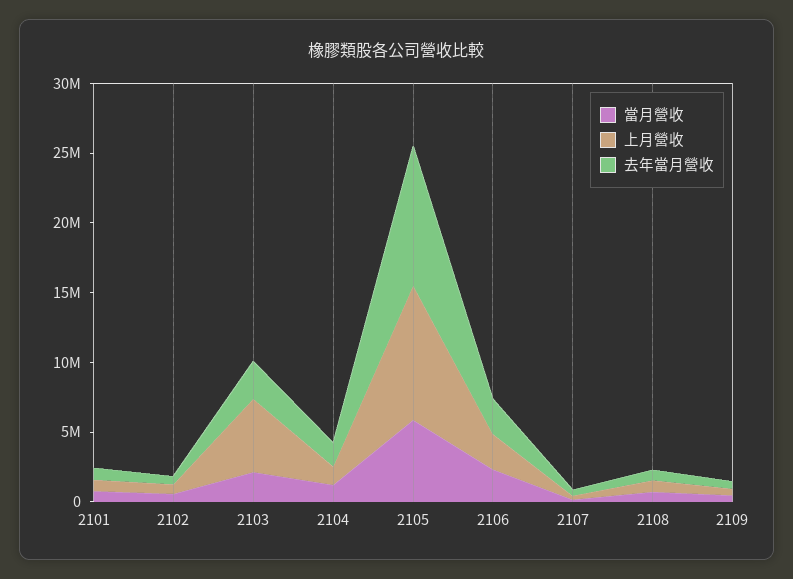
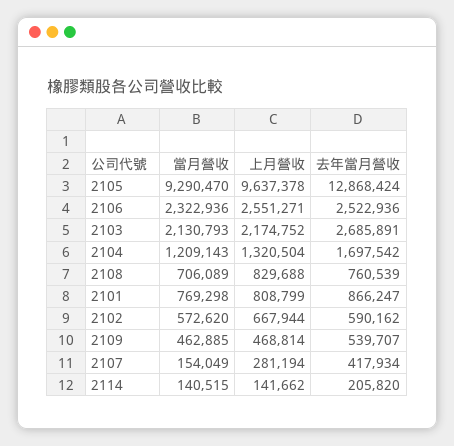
  {
    "當月營收": {
      "2101": 769298,
      "2102": 572620,
      "2103": 2130793,
      "2104": 1209143,
-     "2105": 6000000,
+     "2105": 9290470,
      "2106": 2322936,
      "2107": 154049,
      "2108": 706089,
-     "2109": 462885
+     "2109": 462885,
+     "2114": 140515
    },
    "上月營收": {
      "2101": 808799,
      "2102": 667944,
-     "2103": 5000000,
+     "2103": 2174752,
      "2104": 1320504,
      "2105": 9637378,
      "2106": 2551271,
      "2107": 281194,
      "2108": 829688,
-     "2109": 468814
+     "2109": 468814,
+     "2114": 141662
    },
    "去年當月營收": {
      "2101": 866247,
      "2102": 590162,
      "2103": 2685891,
      "2104": 1697542,
-     "2105": 10000000,
+     "2105": 12868424,
      "2106": 2522936,
      "2107": 417934,
      "2108": 760539,
-     "2109": 539707
+     "2109": 539707,
+     "2114": 205820
    }
  }

